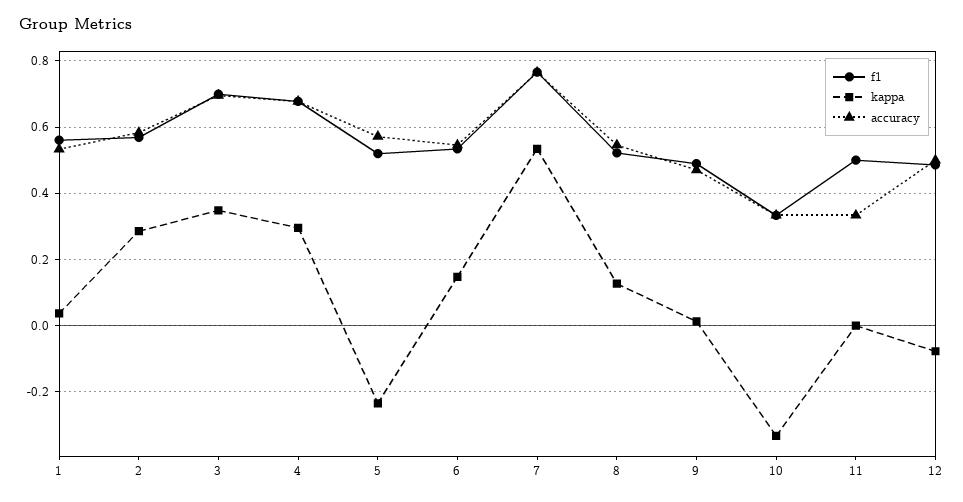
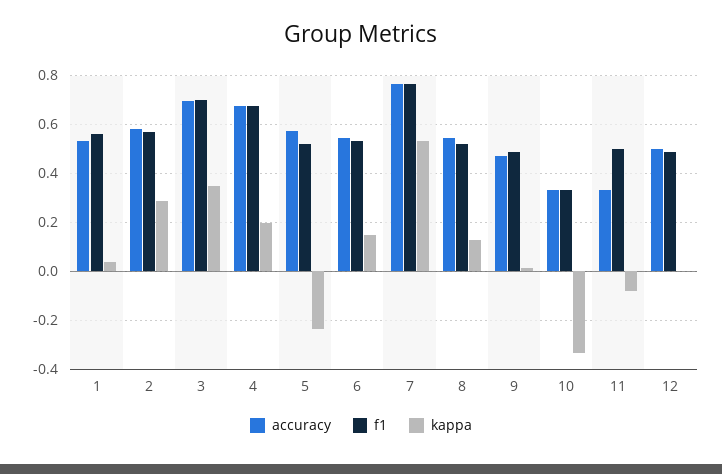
  {
    "f1": {
      "1": 0.56,
      "2": 0.56,
      "3": 0.7,
      "4": 0.68,
      "5": 0.52,
      "6": 0.54,
      "7": 0.76,
      "8": 0.52,
      "9": 0.48,
      "10": 0.34,
      "11": 0.5,
      "12": 0.48
    },
    "kappa": {
      "1": 0.04,
      "2": 0.28,
      "3": 0.34,
-     "4": 0.3,
+     "4": 0.2,
      "5": -0.24,
      "6": 0.14,
      "7": 0.54,
      "8": 0.12,
      "9": 0.02,
      "10": -0.34,
-     "11": 0,
+     "11": -0.075,
-     "12": -0.08
+     "12": 0
    },
    "accuracy": {
      "1": 0.54,
      "2": 0.58,
      "3": 0.7,
      "4": 0.68,
      "5": 0.58,
      "6": 0.54,
      "7": 0.76,
      "8": 0.54,
      "9": 0.48,
      "10": 0.34,
      "11": 0.34,
      "12": 0.5
    }
  }

